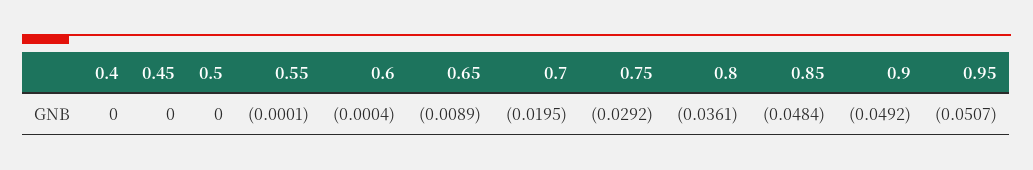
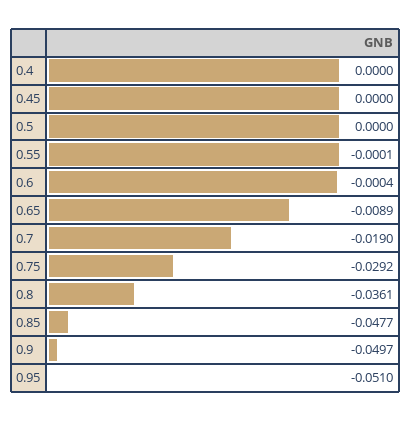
  {
    "0.4": 0,
    "0.45": 0,
    "0.5": 0,
    "0.55": -0.0001,
    "0.6": -0.0004,
    "0.65": -0.0089,
-   "0.7": -0.0195,
+   "0.7": -0.019,
    "0.75": -0.0292,
    "0.8": -0.0361,
-   "0.85": -0.0484,
+   "0.85": -0.0477,
-   "0.9": -0.0492,
+   "0.9": -0.0497,
-   "0.95": -0.0507
+   "0.95": -0.051
  }

